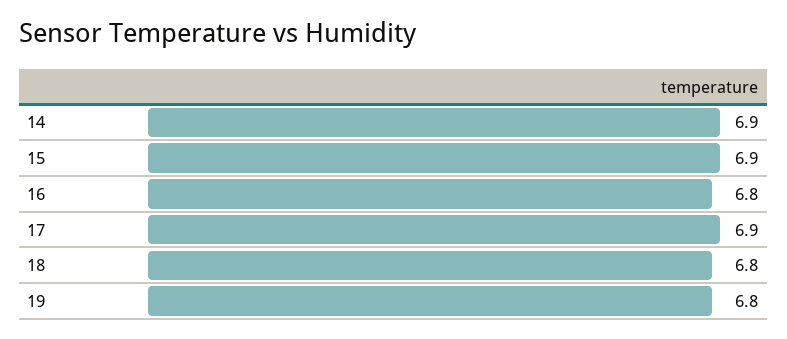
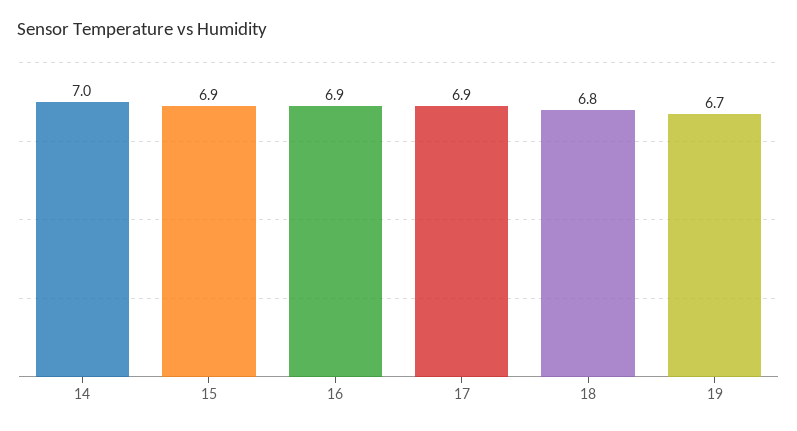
  {
-   "14": 6.9,
+   "14": 7,
    "15": 6.9,
-   "16": 6.8,
+   "16": 6.9,
    "17": 6.9,
    "18": 6.8,
-   "19": 6.8
+   "19": 6.7
  }

